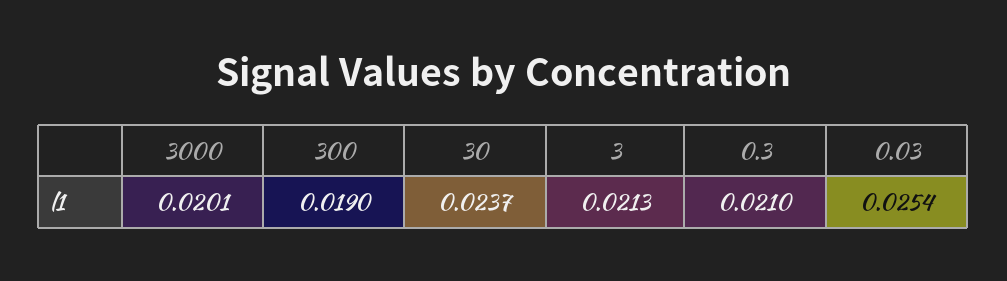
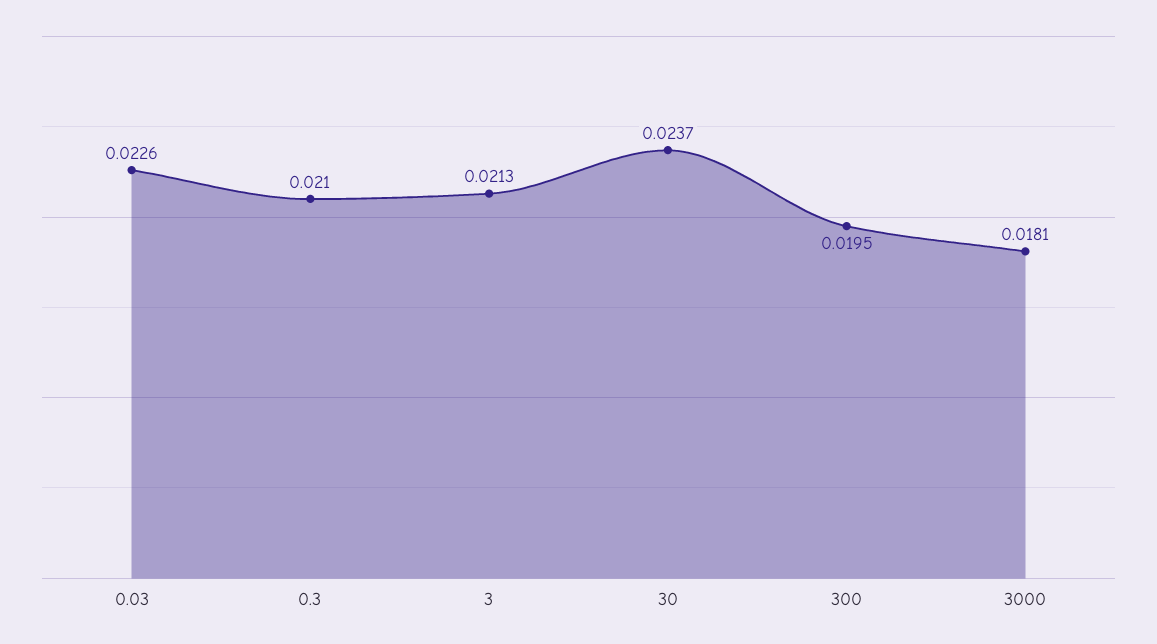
  {
-   "3000": 0.0201,
+   "3000": 0.0181,
-   "300": 0.019,
+   "300": 0.0195,
    "30": 0.0237,
    "3": 0.0213,
    "0.3": 0.021,
-   "0.03": 0.0254
+   "0.03": 0.0226
  }

